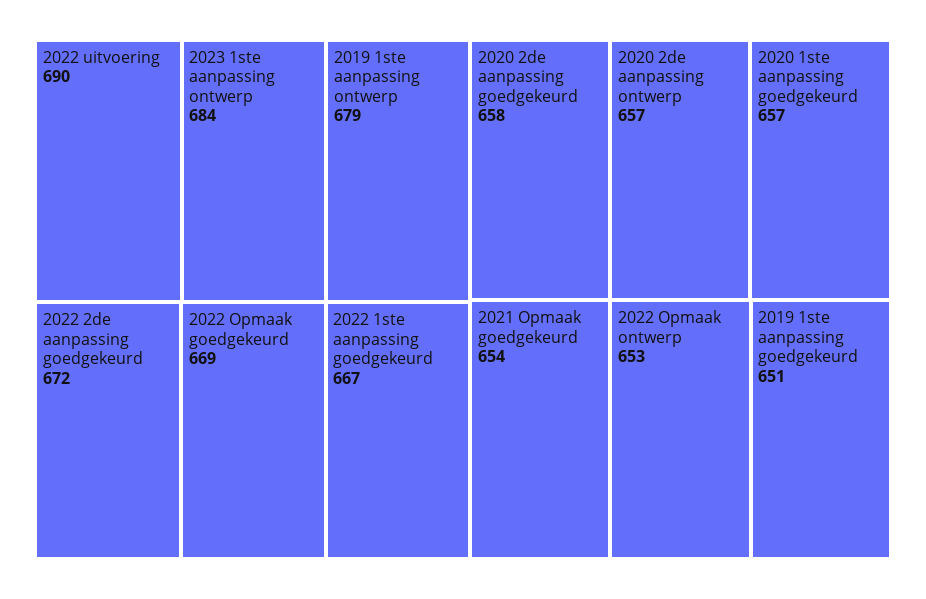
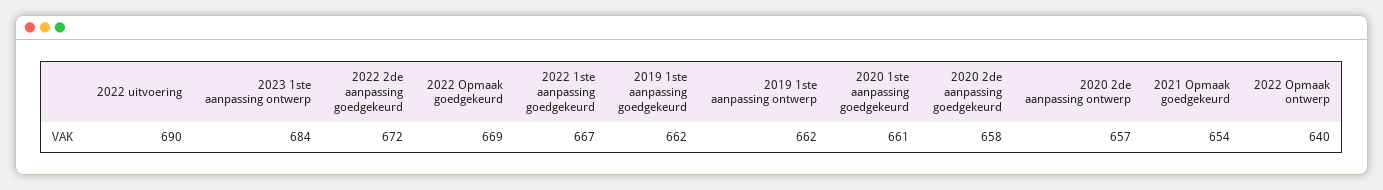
  {
    "2022 uitvoering": 690,
    "2023 1ste aanpassing ontwerp": 684,
-   "2019 1ste aanpassing ontwerp": 679,
+   "2019 1ste aanpassing ontwerp": 662,
    "2022 2de aanpassing goedgekeurd": 672,
    "2022 Opmaak goedgekeurd": 669,
    "2022 1ste aanpassing goedgekeurd": 667,
    "2020 2de aanpassing goedgekeurd": 658,
    "2020 2de aanpassing ontwerp": 657,
-   "2020 1ste aanpassing goedgekeurd": 657,
+   "2020 1ste aanpassing goedgekeurd": 661,
    "2021 Opmaak goedgekeurd": 654,
-   "2022 Opmaak ontwerp": 653,
+   "2022 Opmaak ontwerp": 640,
-   "2019 1ste aanpassing goedgekeurd": 651
+   "2019 1ste aanpassing goedgekeurd": 662
  }

